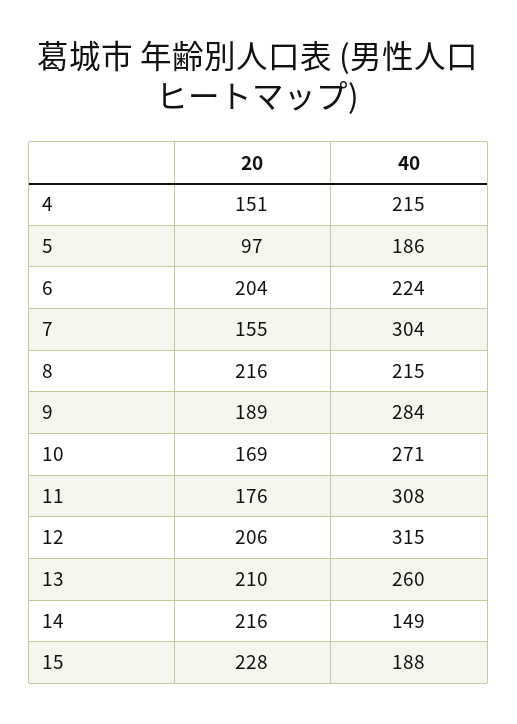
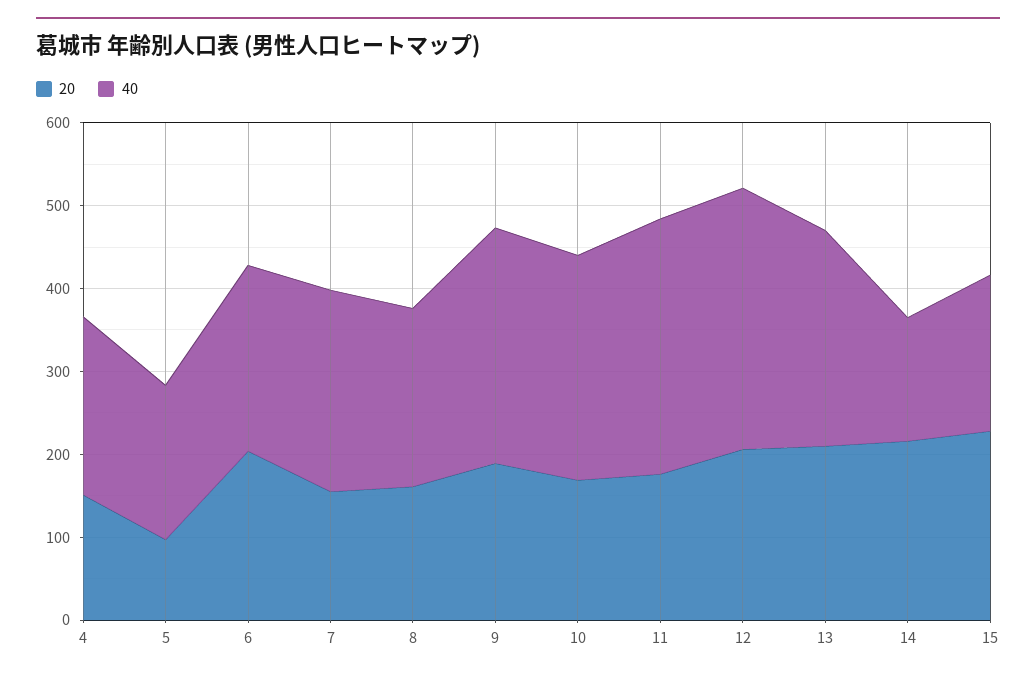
  {
    "20": {
      "4": 151,
      "5": 97,
      "6": 204,
      "7": 155,
-     "8": 216,
+     "8": 160,
      "9": 189,
      "10": 169,
      "11": 176,
      "12": 206,
      "13": 210,
      "14": 216,
      "15": 228
    },
    "40": {
      "4": 215,
      "5": 186,
      "6": 224,
-     "7": 304,
+     "7": 240,
      "8": 215,
      "9": 284,
      "10": 271,
      "11": 308,
      "12": 315,
      "13": 260,
      "14": 149,
      "15": 188
    }
  }

